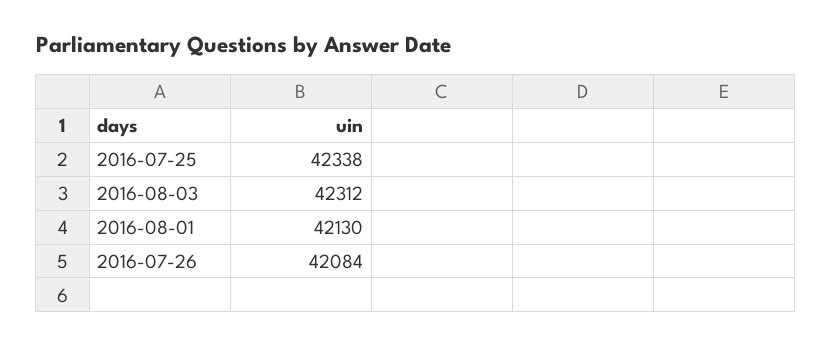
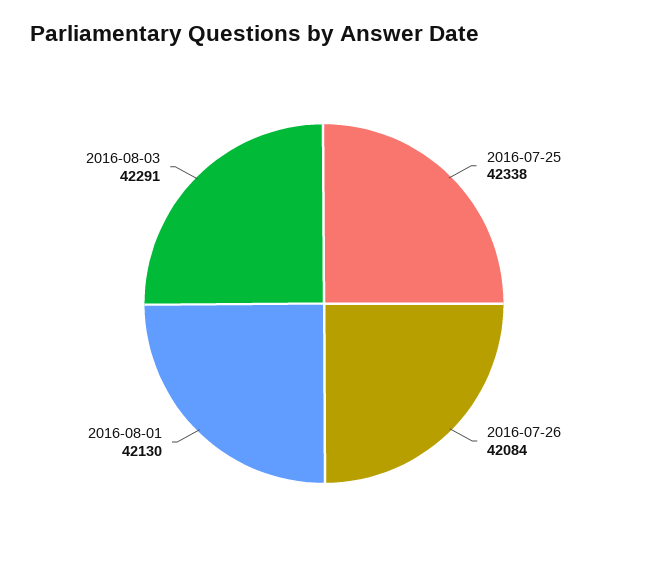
  {
    "2016-07-25": 42338,
-   "2016-08-03": 42312,
+   "2016-08-03": 42291,
    "2016-08-01": 42130,
    "2016-07-26": 42084
  }

